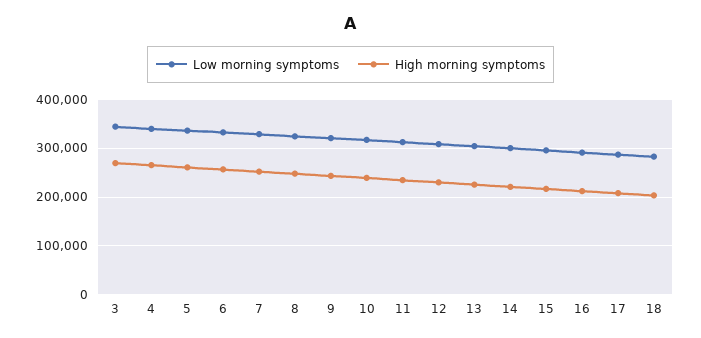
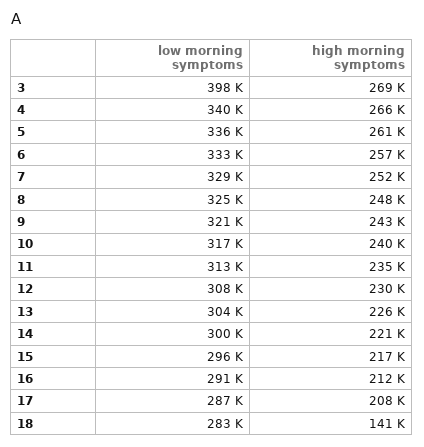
  {
    "Low morning symptoms": {
-     "3": 340000,
+     "3": 398000,
      "4": 340000,
      "5": 336000,
      "6": 333000,
      "7": 329000,
      "8": 325000,
      "9": 321000,
      "10": 317000,
      "11": 313000,
      "12": 308000,
      "13": 304000,
      "14": 300000,
      "15": 296000,
      "16": 291000,
      "17": 287000,
      "18": 283000
    },
    "High morning symptoms": {
      "3": 269000,
      "4": 266000,
      "5": 261000,
      "6": 257000,
      "7": 252000,
      "8": 248000,
      "9": 243000,
      "10": 240000,
      "11": 235000,
      "12": 230000,
      "13": 226000,
      "14": 221000,
      "15": 217000,
      "16": 212000,
      "17": 208000,
-     "18": 200000
+     "18": 141000
    }
  }

